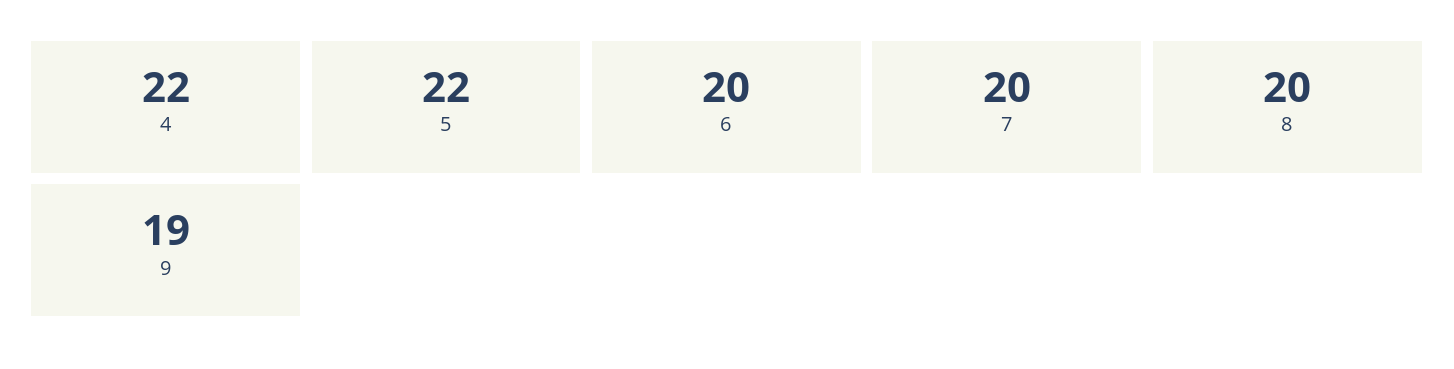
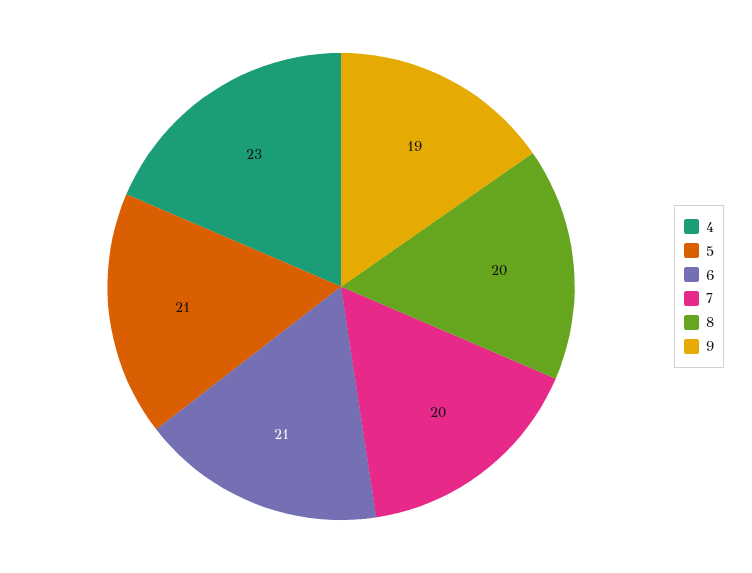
  {
-   "4": 22,
+   "4": 23,
-   "5": 22,
+   "5": 21,
-   "6": 20,
+   "6": 21,
    "7": 20,
    "8": 20,
    "9": 19
  }

